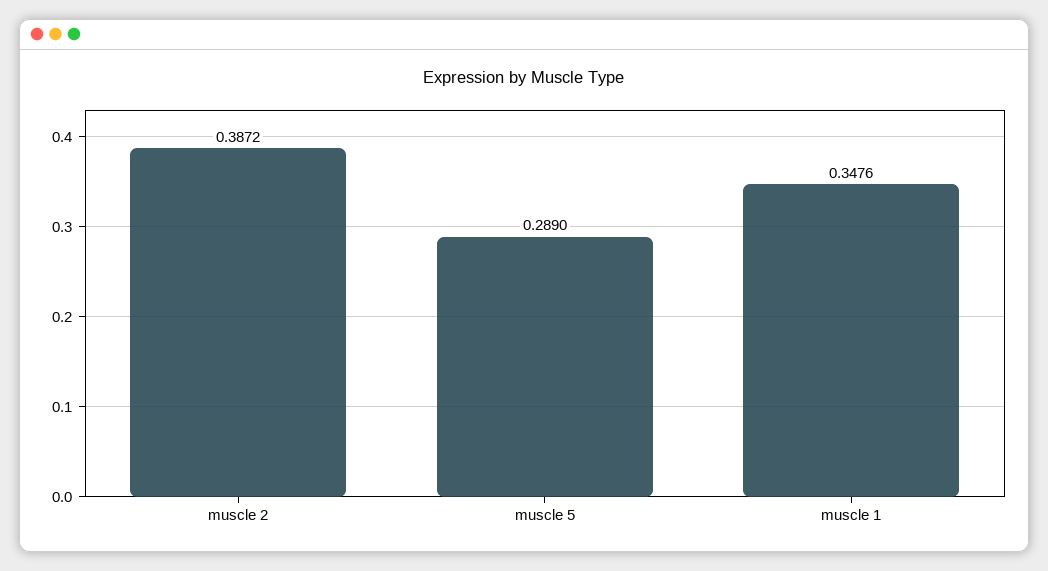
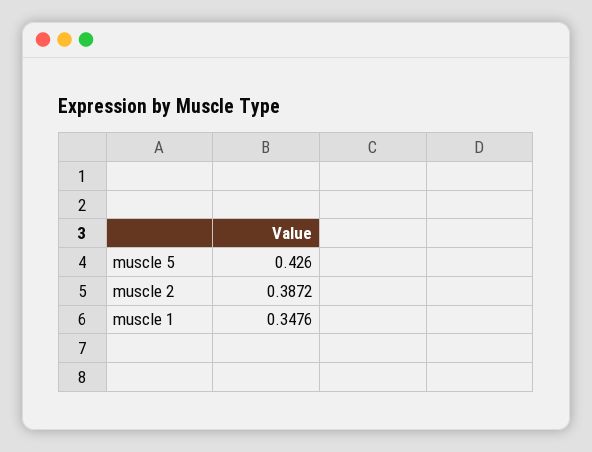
  {
    "muscle 2": 0.3872,
-   "muscle 5": 0.289,
+   "muscle 5": 0.426,
    "muscle 1": 0.3476
  }

